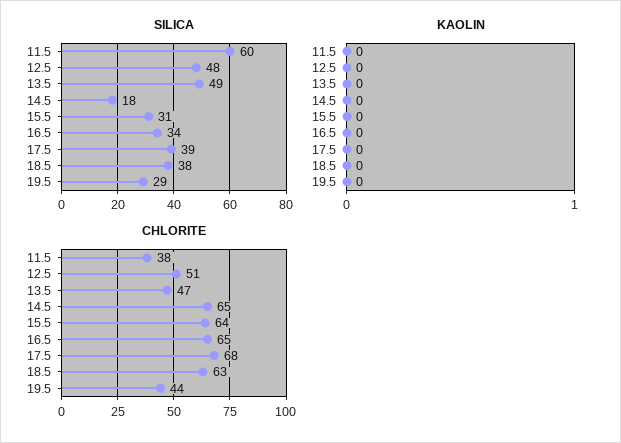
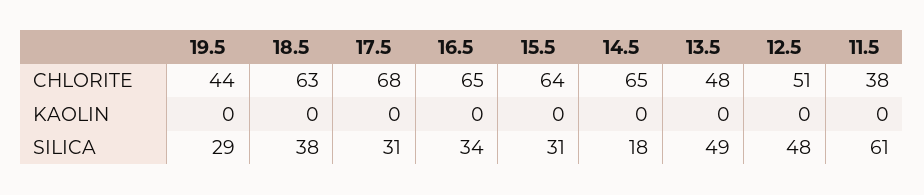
  {
    "SILICA": {
-     "11.5": 60,
+     "11.5": 61,
      "12.5": 48,
      "13.5": 49,
      "14.5": 18,
      "15.5": 31,
      "16.5": 34,
-     "17.5": 39,
+     "17.5": 31,
      "18.5": 38,
      "19.5": 29
    },
    "KAOLIN": {
      "11.5": 0,
      "12.5": 0,
      "13.5": 0,
      "14.5": 0,
      "15.5": 0,
      "16.5": 0,
      "17.5": 0,
      "18.5": 0,
      "19.5": 0
    },
    "CHLORITE": {
      "11.5": 38,
      "12.5": 51,
-     "13.5": 47,
+     "13.5": 48,
      "14.5": 65,
      "15.5": 64,
      "16.5": 65,
      "17.5": 68,
      "18.5": 63,
      "19.5": 44
    }
  }

